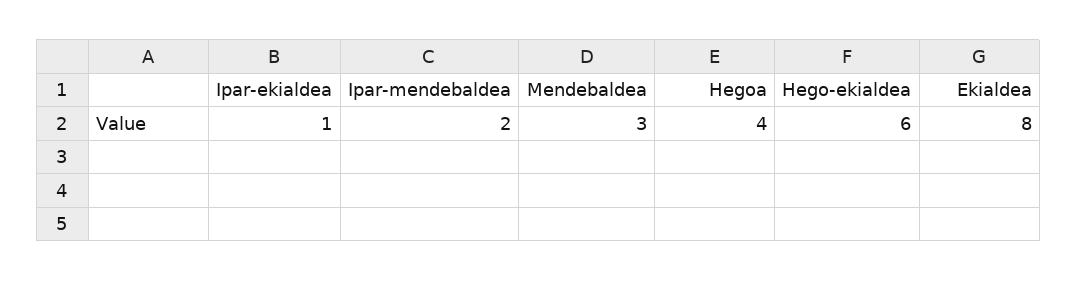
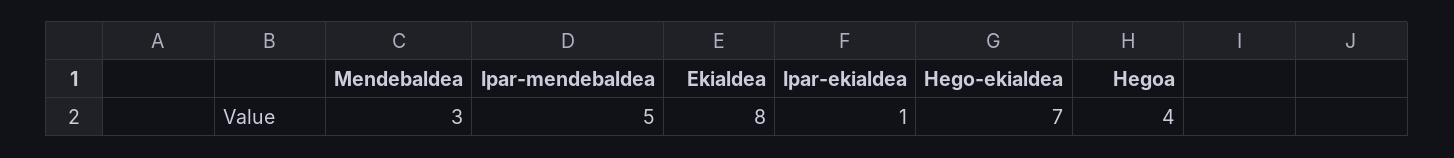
  {
    "Ipar-ekialdea": 1,
-   "Ipar-mendebaldea": 2,
+   "Ipar-mendebaldea": 5,
    "Mendebaldea": 3,
    "Hegoa": 4,
-   "Hego-ekialdea": 6,
+   "Hego-ekialdea": 7,
    "Ekialdea": 8
  }

